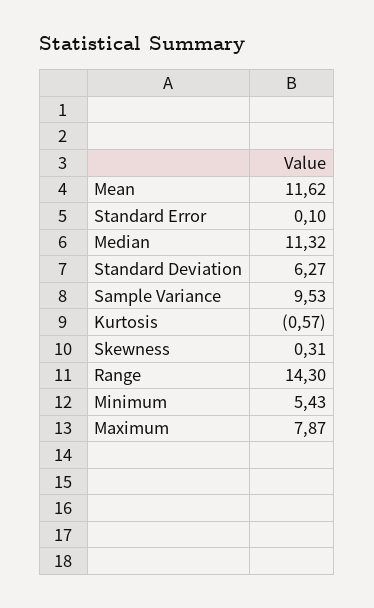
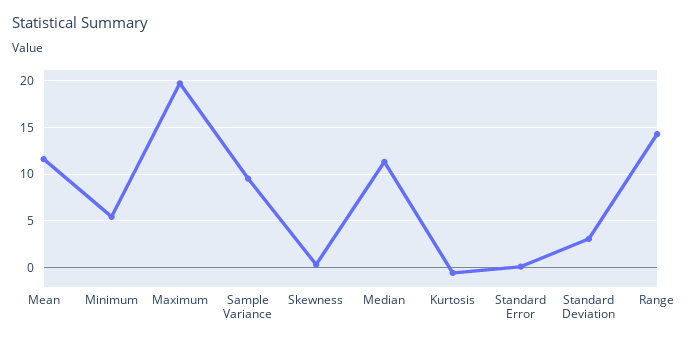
  {
    "Mean": 11.62,
    "Standard Error": 0.1,
    "Median": 11.32,
-   "Standard Deviation": 6.27,
+   "Standard Deviation": 3,
    "Sample Variance": 9.53,
    "Kurtosis": -0.57,
    "Skewness": 0.31,
    "Range": 14.3,
    "Minimum": 5.43,
-   "Maximum": 7.87
+   "Maximum": 20
  }

